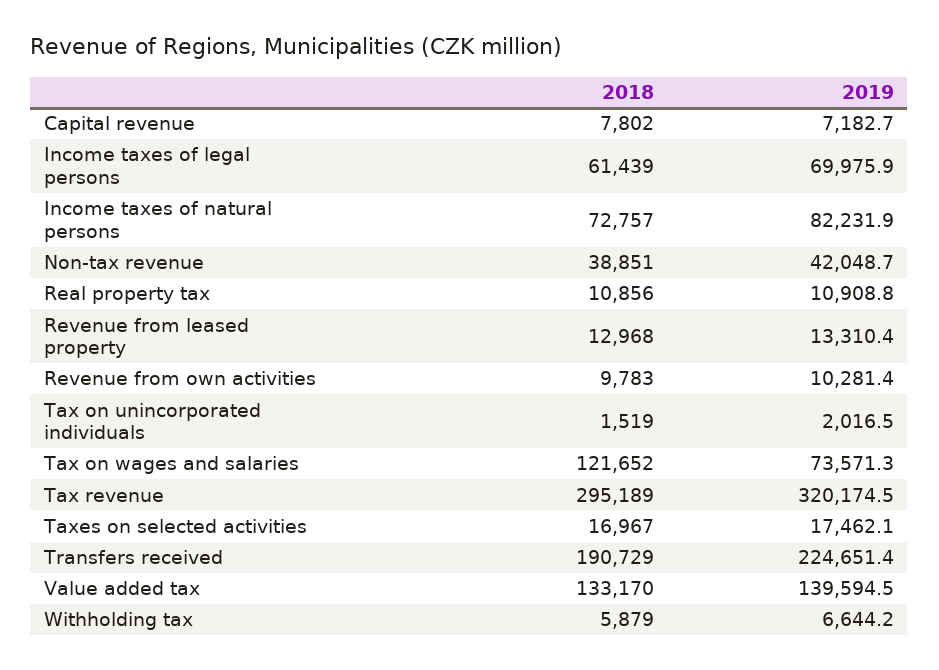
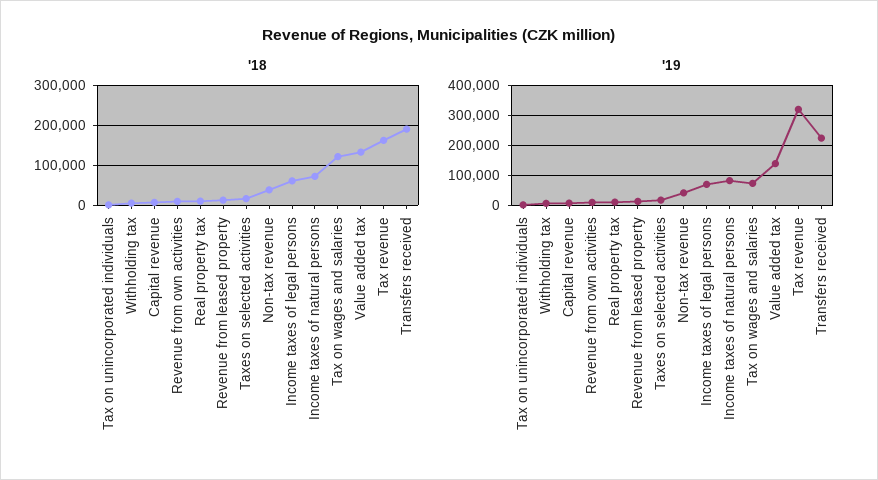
  {
    "2018": {
      "Capital revenue": 7802,
      "Income taxes of legal persons": 61439,
      "Income taxes of natural persons": 72757,
      "Non-tax revenue": 38851,
      "Real property tax": 10856,
      "Revenue from leased property": 12968,
      "Revenue from own activities": 9783,
      "Tax on unincorporated individuals": 1519,
      "Tax on wages and salaries": 121652,
-     "Tax revenue": 295189,
+     "Tax revenue": 160000,
      "Taxes on selected activities": 16967,
      "Transfers received": 190729,
      "Value added tax": 133170,
      "Withholding tax": 5879
    },
    "2019": {
      "Capital revenue": 7182.7,
      "Income taxes of legal persons": 69975.9,
      "Income taxes of natural persons": 82231.9,
      "Non-tax revenue": 42048.7,
      "Real property tax": 10908.8,
      "Revenue from leased property": 13310.4,
      "Revenue from own activities": 10281.4,
      "Tax on unincorporated individuals": 2016.5,
      "Tax on wages and salaries": 73571.3,
      "Tax revenue": 320174.5,
      "Taxes on selected activities": 17462.1,
      "Transfers received": 224651.4,
      "Value added tax": 139594.5,
      "Withholding tax": 6644.2
    }
  }

